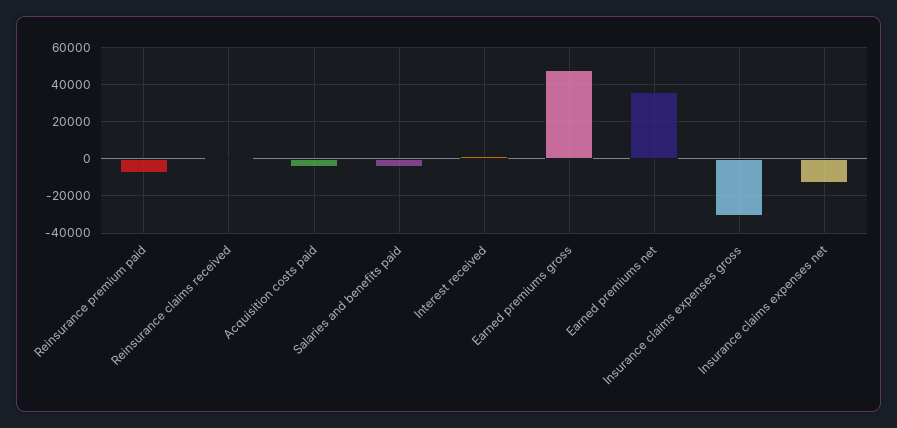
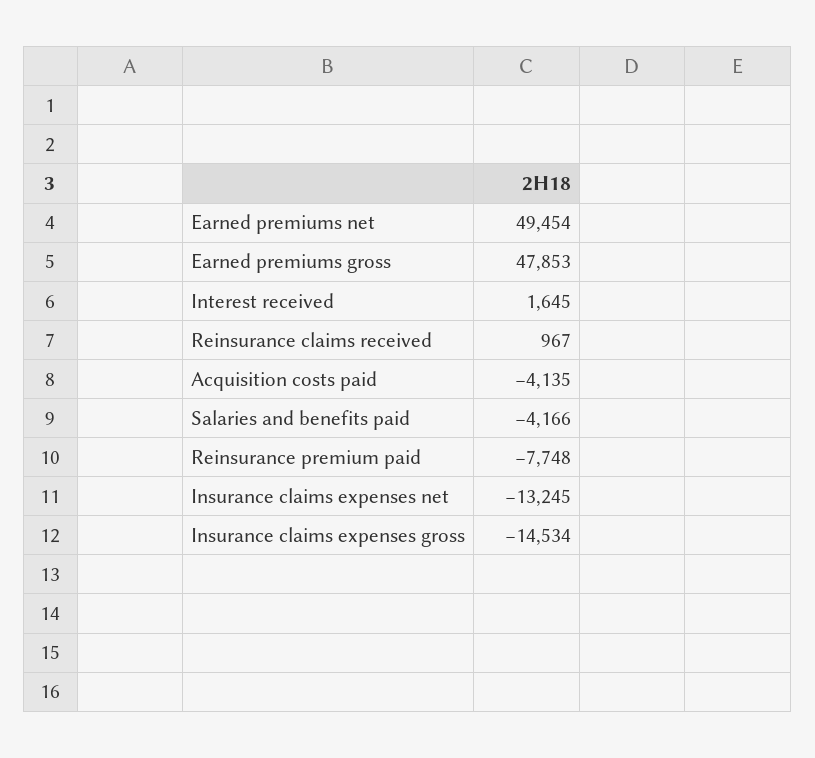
  {
    "Reinsurance premium paid": -7748,
    "Reinsurance claims received": 967,
    "Acquisition costs paid": -4135,
    "Salaries and benefits paid": -4166,
    "Interest received": 1645,
    "Earned premiums gross": 47853,
-   "Earned premiums net": 35000,
+   "Earned premiums net": 49454,
-   "Insurance claims expenses gross": -30000,
+   "Insurance claims expenses gross": -14534,
    "Insurance claims expenses net": -13245
  }

